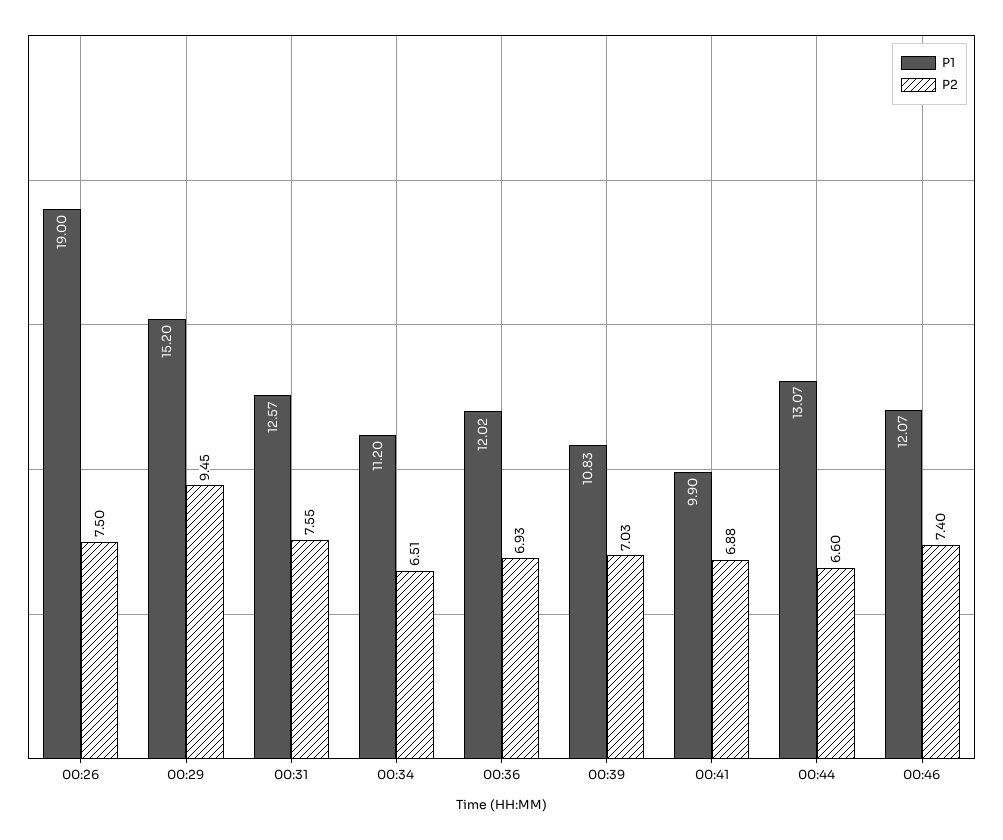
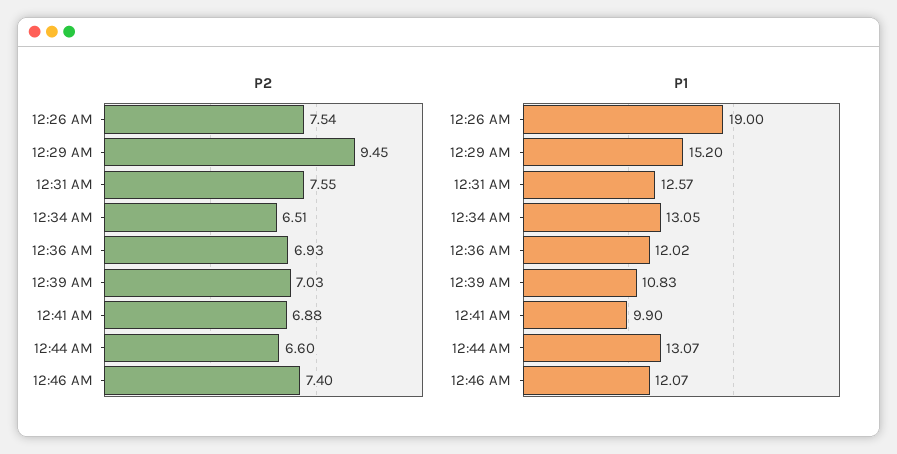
  {
    "P1": {
      "00:26": 19,
      "00:29": 15.2,
      "00:31": 12.57,
-     "00:34": 11.2,
+     "00:34": 13.05,
      "00:36": 12.02,
      "00:39": 10.83,
      "00:41": 9.9,
      "00:44": 13.07,
      "00:46": 12.07
    },
    "P2": {
-     "00:26": 7.5,
+     "00:26": 7.54,
      "00:29": 9.45,
      "00:31": 7.55,
      "00:34": 6.51,
      "00:36": 6.93,
      "00:39": 7.03,
      "00:41": 6.88,
      "00:44": 6.6,
      "00:46": 7.4
    }
  }

